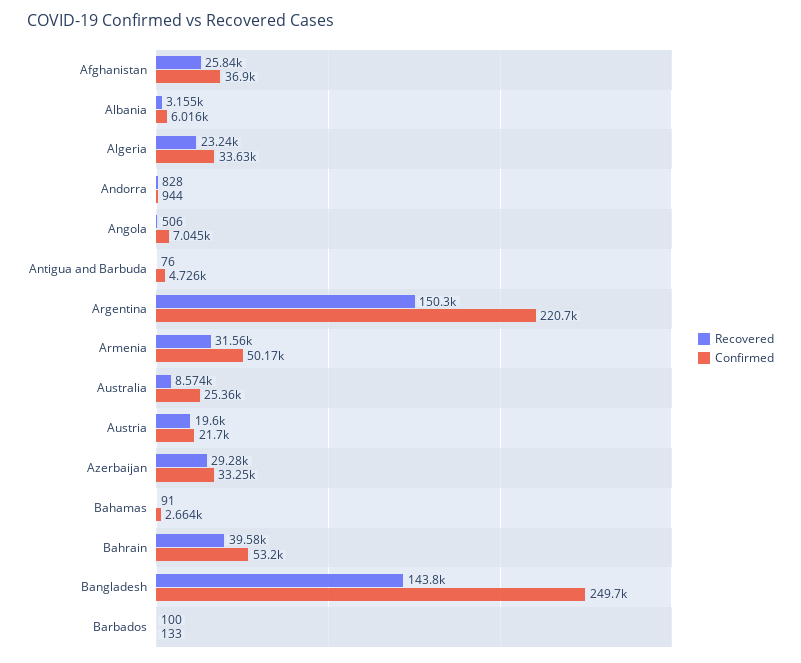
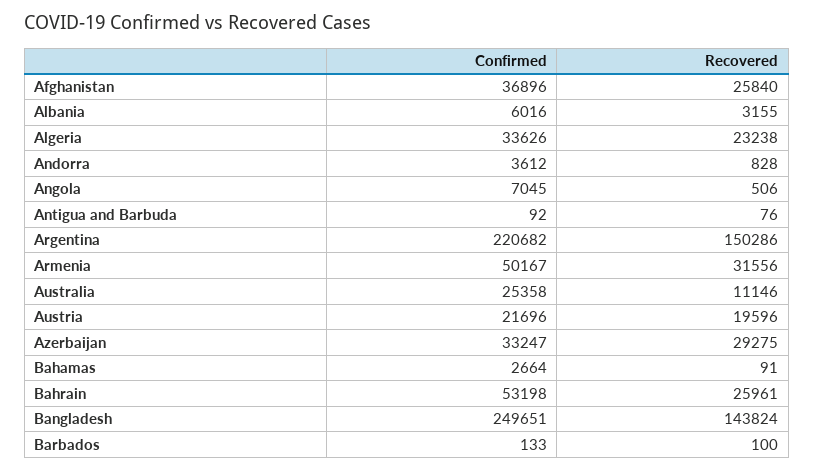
  {
    "Recovered": {
      "Afghanistan": 25840,
      "Albania": 3155,
      "Algeria": 23238,
      "Andorra": 828,
      "Angola": 506,
      "Antigua and Barbuda": 76,
      "Argentina": 150286,
      "Armenia": 31556,
-     "Australia": 8574,
+     "Australia": 11146,
      "Austria": 19596,
      "Azerbaijan": 29275,
      "Bahamas": 91,
-     "Bahrain": 39580,
+     "Bahrain": 25961,
      "Bangladesh": 143824,
      "Barbados": 100
    },
    "Confirmed": {
      "Afghanistan": 36896,
      "Albania": 6016,
      "Algeria": 33626,
-     "Andorra": 944,
+     "Andorra": 3612,
      "Angola": 7045,
-     "Antigua and Barbuda": 4726,
+     "Antigua and Barbuda": 92,
      "Argentina": 220682,
      "Armenia": 50167,
      "Australia": 25358,
      "Austria": 21696,
      "Azerbaijan": 33247,
      "Bahamas": 2664,
      "Bahrain": 53198,
      "Bangladesh": 249651,
      "Barbados": 133
    }
  }

